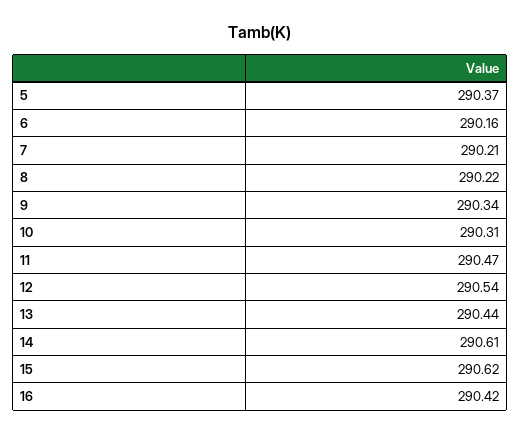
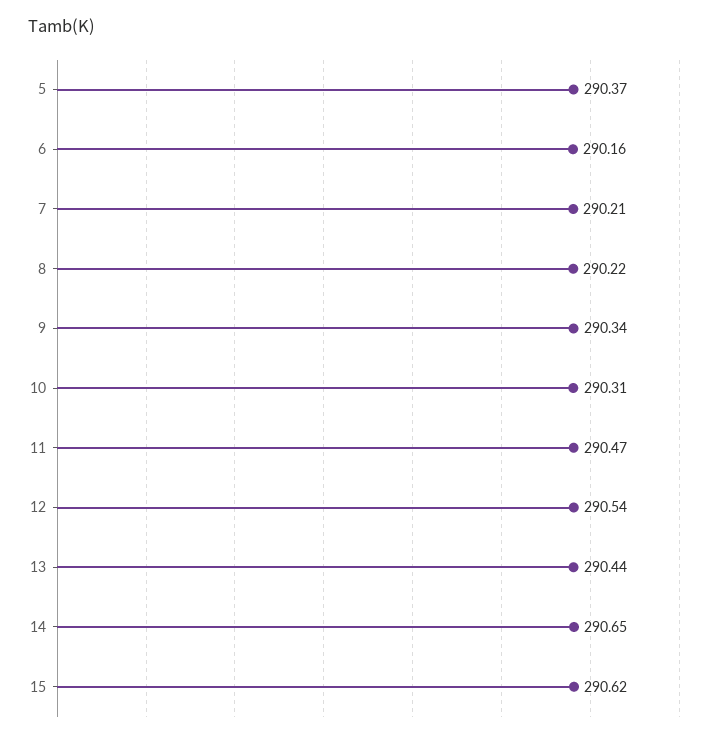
  {
    "5": 290.37,
    "6": 290.16,
    "7": 290.21,
    "8": 290.22,
    "9": 290.34,
    "10": 290.31,
    "11": 290.47,
    "12": 290.54,
    "13": 290.44,
-   "14": 290.61,
+   "14": 290.65,
-   "15": 290.62,
+   "15": 290.62
-   "16": 290.42
  }

